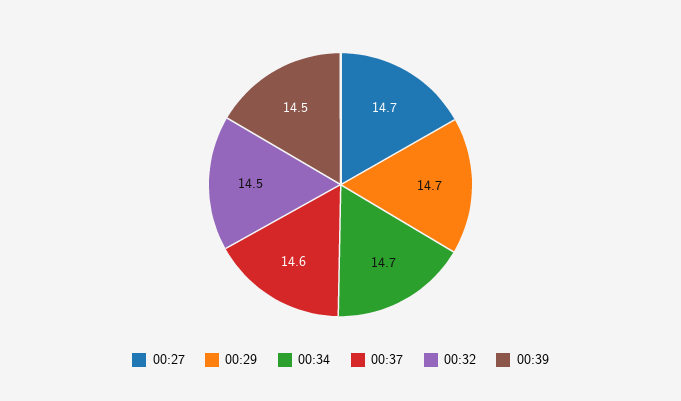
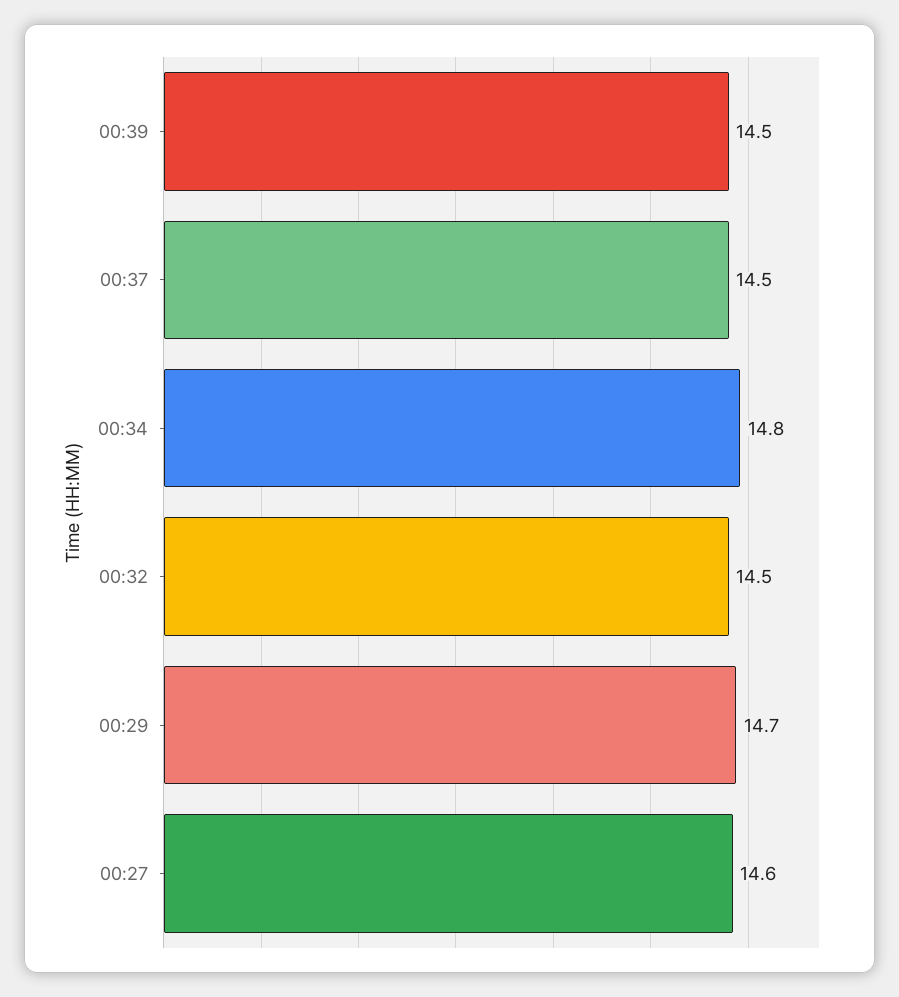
  {
-   "00:27": 14.7,
+   "00:27": 14.6,
    "00:29": 14.7,
-   "00:34": 14.7,
+   "00:34": 14.8,
-   "00:37": 14.6,
+   "00:37": 14.5,
    "00:32": 14.5,
    "00:39": 14.5
  }

